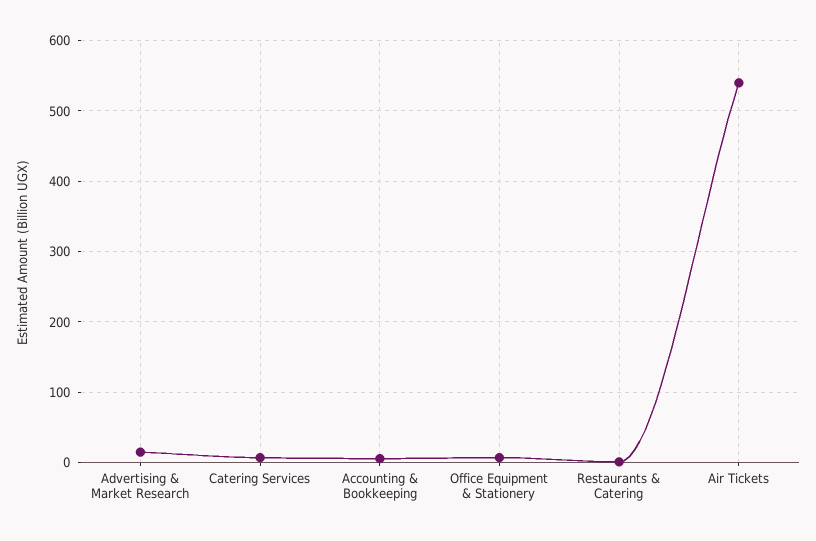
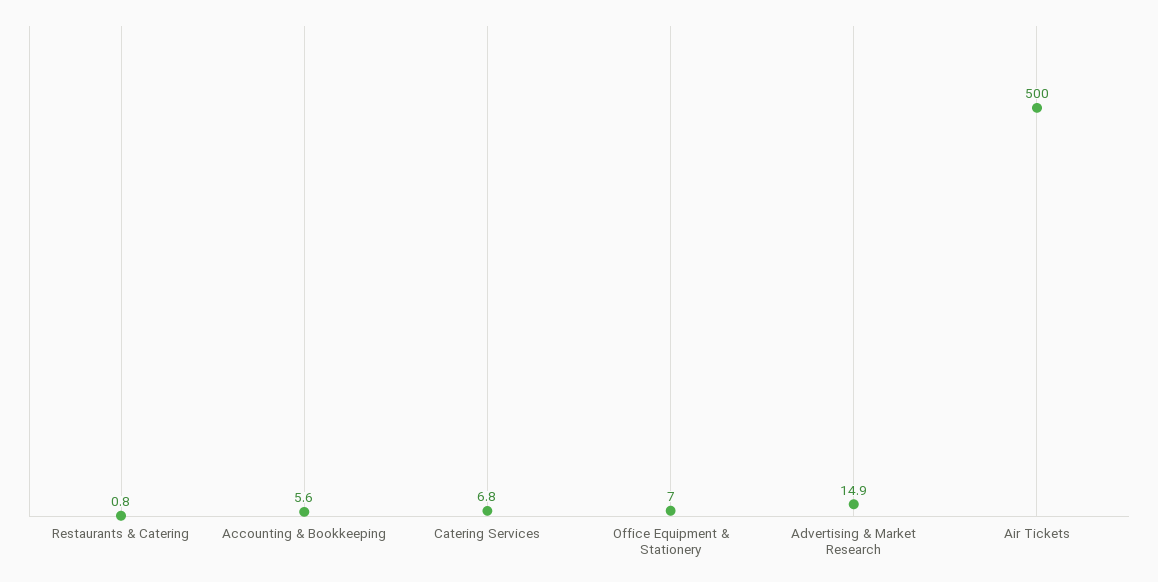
  {
    "Advertising & Market Research": 14.9,
    "Catering Services": 6.8,
    "Accounting & Bookkeeping": 5.6,
    "Office Equipment & Stationery": 7,
    "Restaurants & Catering": 0.8,
-   "Air Tickets": 540
+   "Air Tickets": 500
  }

